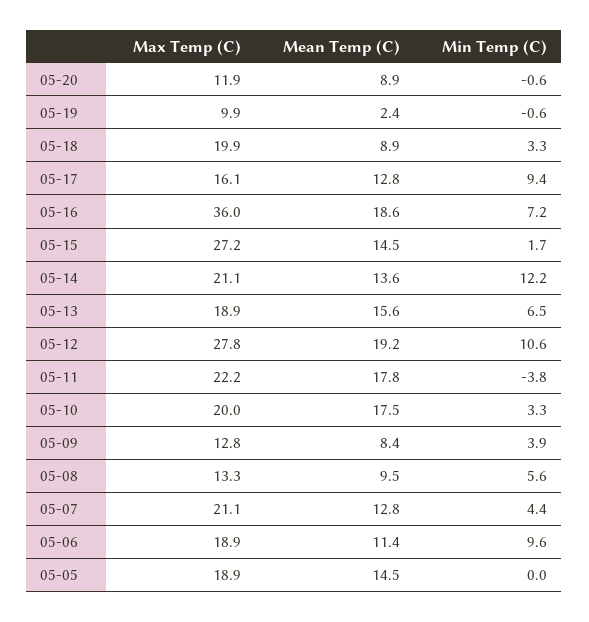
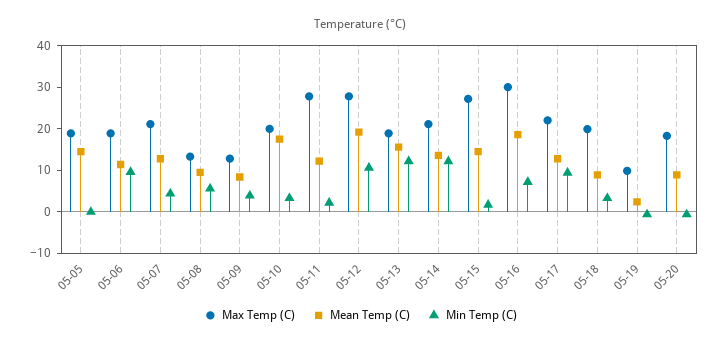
  {
    "Max Temp (C)": {
-     "05-20": 11.9,
+     "05-20": 18,
      "05-19": 9.9,
      "05-18": 19.9,
-     "05-17": 16.1,
+     "05-17": 22,
-     "05-16": 36,
+     "05-16": 30,
      "05-15": 27.2,
      "05-14": 21.1,
      "05-13": 18.9,
      "05-12": 27.8,
-     "05-11": 22.2,
+     "05-11": 28,
      "05-10": 20,
      "05-09": 12.8,
      "05-08": 13.3,
      "05-07": 21.1,
      "05-06": 18.9,
      "05-05": 18.9
    },
    "Mean Temp (C)": {
      "05-20": 8.9,
      "05-19": 2.4,
      "05-18": 8.9,
      "05-17": 12.8,
      "05-16": 18.6,
      "05-15": 14.5,
      "05-14": 13.6,
      "05-13": 15.6,
      "05-12": 19.2,
-     "05-11": 17.8,
+     "05-11": 12,
      "05-10": 17.5,
      "05-09": 8.4,
      "05-08": 9.5,
      "05-07": 12.8,
      "05-06": 11.4,
      "05-05": 14.5
    },
    "Min Temp (C)": {
      "05-20": -0.6,
      "05-19": -0.6,
      "05-18": 3.3,
      "05-17": 9.4,
      "05-16": 7.2,
      "05-15": 1.7,
      "05-14": 12.2,
-     "05-13": 6.5,
+     "05-13": 12,
      "05-12": 10.6,
-     "05-11": -3.8,
+     "05-11": 2,
      "05-10": 3.3,
      "05-09": 3.9,
      "05-08": 5.6,
      "05-07": 4.4,
      "05-06": 9.6,
      "05-05": 0
    }
  }

